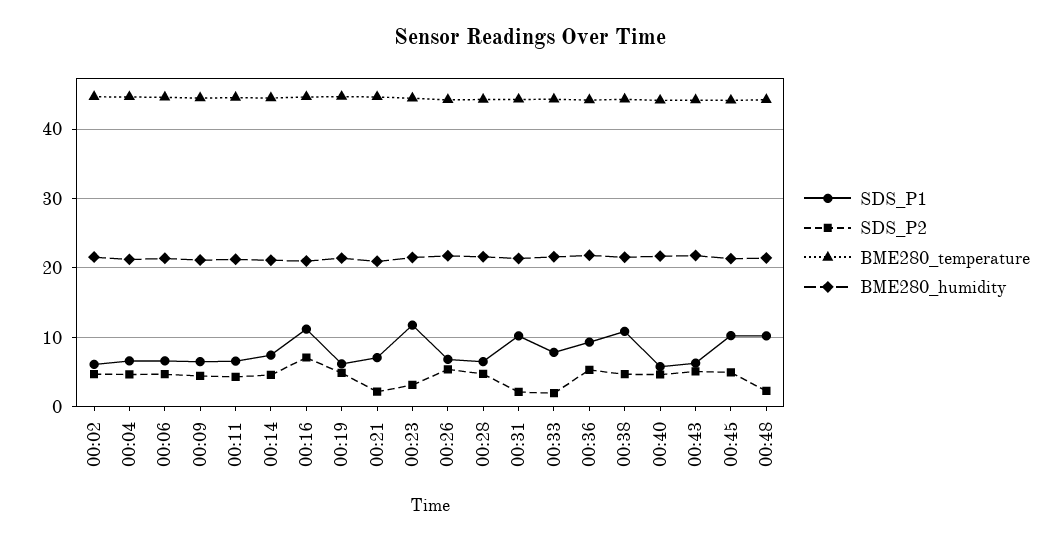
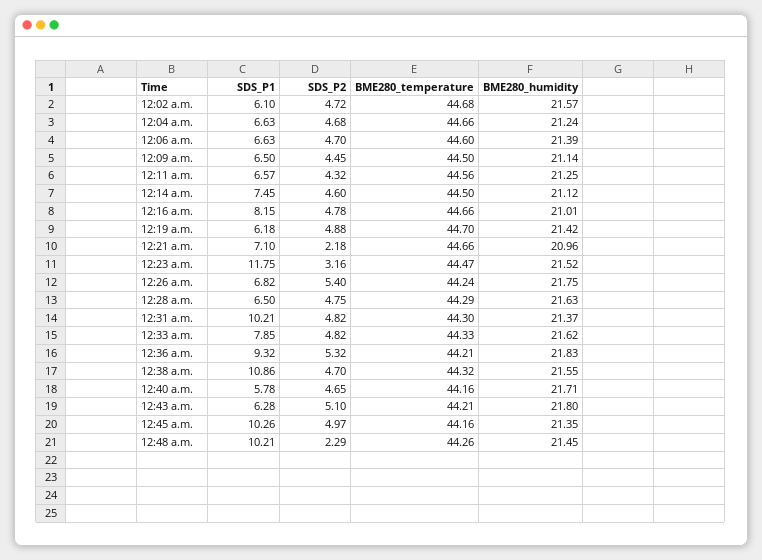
  {
    "SDS_P1": {
      "00:02": 6.1,
      "00:04": 6.63,
      "00:06": 6.63,
      "00:09": 6.5,
      "00:11": 6.57,
      "00:14": 7.45,
-     "00:16": 11,
+     "00:16": 8.15,
      "00:19": 6.18,
      "00:21": 7.1,
      "00:23": 11.75,
      "00:26": 6.82,
      "00:28": 6.5,
      "00:31": 10.21,
      "00:33": 7.85,
      "00:36": 9.32,
      "00:38": 10.86,
      "00:40": 5.78,
      "00:43": 6.28,
      "00:45": 10.26,
      "00:48": 10.21
    },
    "SDS_P2": {
      "00:02": 4.72,
      "00:04": 4.68,
      "00:06": 4.7,
      "00:09": 4.45,
      "00:11": 4.32,
      "00:14": 4.6,
-     "00:16": 7,
+     "00:16": 4.78,
      "00:19": 4.88,
      "00:21": 2.18,
      "00:23": 3.16,
      "00:26": 5.4,
      "00:28": 4.75,
-     "00:31": 2,
+     "00:31": 4.82,
-     "00:33": 2,
+     "00:33": 4.82,
      "00:36": 5.32,
      "00:38": 4.7,
      "00:40": 4.65,
      "00:43": 5.1,
      "00:45": 4.97,
      "00:48": 2.29
    },
    "BME280_temperature": {
      "00:02": 44.68,
      "00:04": 44.66,
      "00:06": 44.6,
      "00:09": 44.5,
      "00:11": 44.56,
      "00:14": 44.5,
      "00:16": 44.66,
      "00:19": 44.7,
      "00:21": 44.66,
      "00:23": 44.47,
      "00:26": 44.24,
      "00:28": 44.29,
      "00:31": 44.3,
      "00:33": 44.33,
      "00:36": 44.21,
      "00:38": 44.32,
      "00:40": 44.16,
      "00:43": 44.21,
      "00:45": 44.16,
      "00:48": 44.26
    },
    "BME280_humidity": {
      "00:02": 21.57,
      "00:04": 21.24,
      "00:06": 21.39,
      "00:09": 21.14,
      "00:11": 21.25,
      "00:14": 21.12,
      "00:16": 21.01,
      "00:19": 21.42,
      "00:21": 20.96,
      "00:23": 21.52,
      "00:26": 21.75,
      "00:28": 21.63,
      "00:31": 21.37,
      "00:33": 21.62,
      "00:36": 21.83,
      "00:38": 21.55,
      "00:40": 21.71,
      "00:43": 21.8,
      "00:45": 21.35,
      "00:48": 21.45
    }
  }

